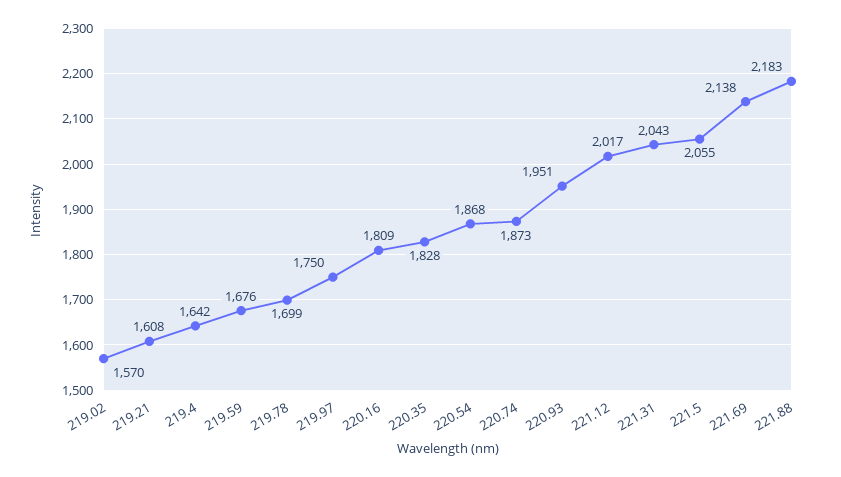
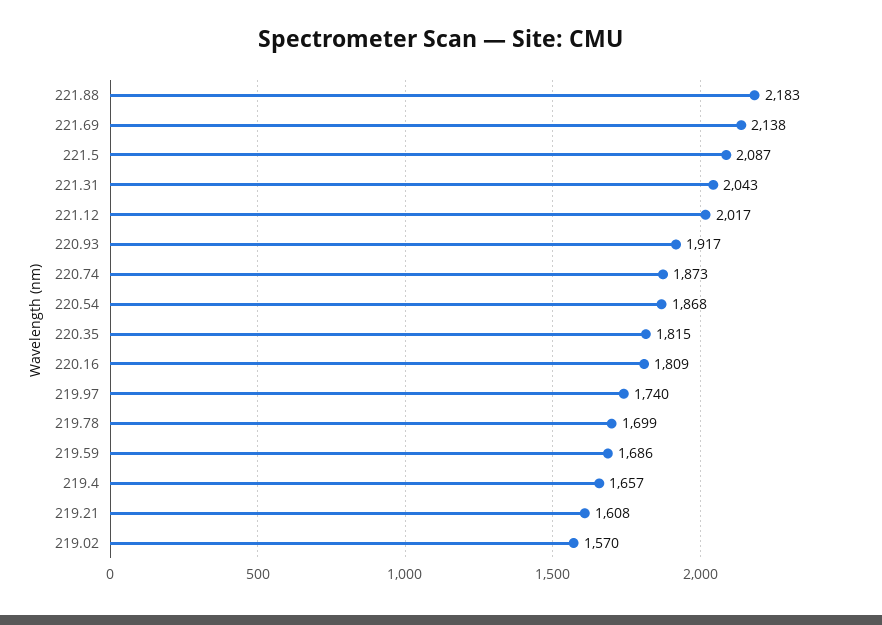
  {
    "219.02": 1570,
    "219.21": 1608,
-   "219.4": 1642,
+   "219.4": 1657,
-   "219.59": 1676,
+   "219.59": 1686,
    "219.78": 1699,
-   "219.97": 1750,
+   "219.97": 1740,
    "220.16": 1809,
-   "220.35": 1828,
+   "220.35": 1815,
    "220.54": 1868,
    "220.74": 1873,
-   "220.93": 1951,
+   "220.93": 1917,
    "221.12": 2017,
    "221.31": 2043,
-   "221.5": 2055,
+   "221.5": 2087,
    "221.69": 2138,
    "221.88": 2183
  }

